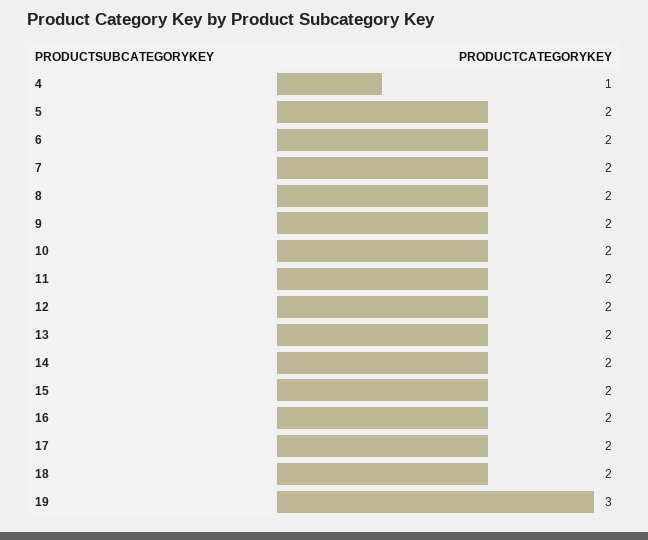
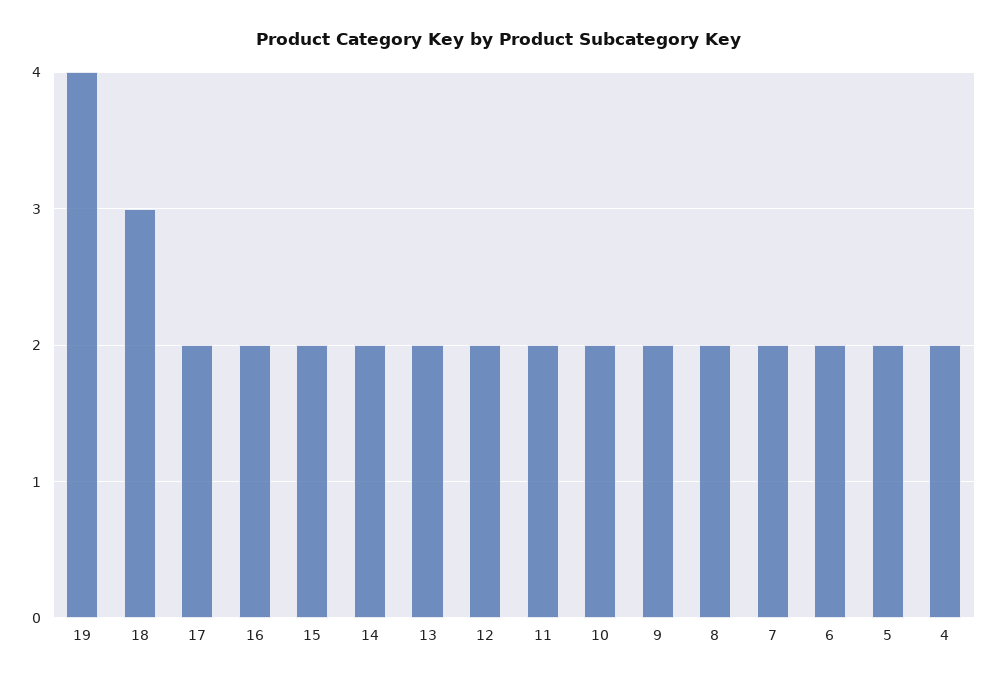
  {
-   "4": 1,
+   "4": 2,
    "5": 2,
    "6": 2,
    "7": 2,
    "8": 2,
    "9": 2,
    "10": 2,
    "11": 2,
    "12": 2,
    "13": 2,
    "14": 2,
    "15": 2,
    "16": 2,
    "17": 2,
-   "18": 2,
+   "18": 3,
-   "19": 3
+   "19": 4
  }

